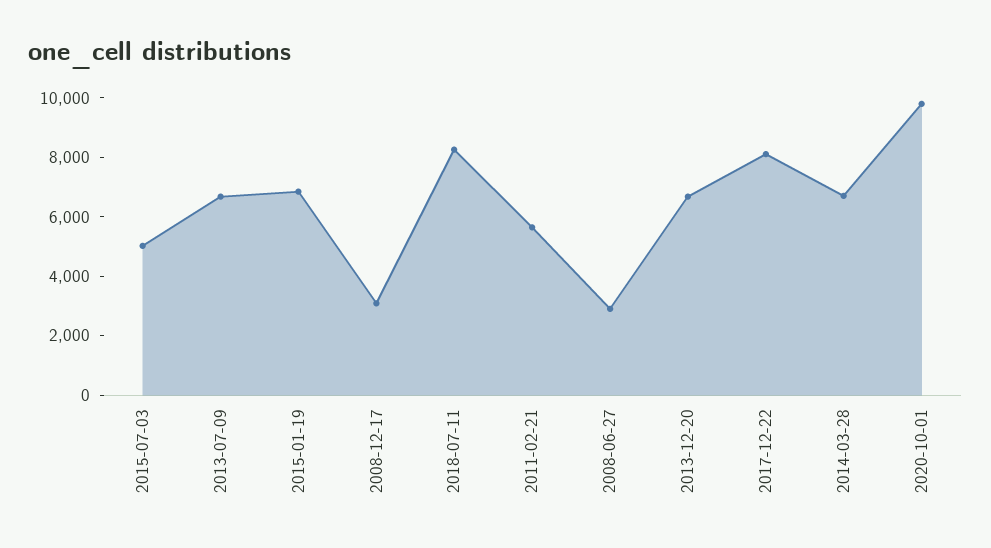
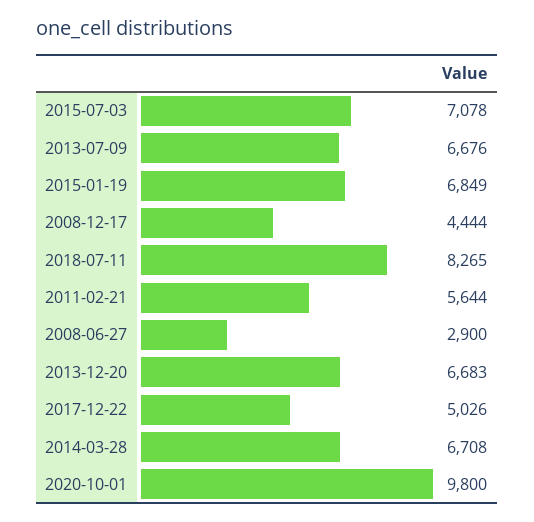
  {
-   "2015-07-03": 5000,
+   "2015-07-03": 7078,
    "2013-07-09": 6676,
    "2015-01-19": 6849,
-   "2008-12-17": 3000,
+   "2008-12-17": 4444,
    "2018-07-11": 8265,
    "2011-02-21": 5644,
    "2008-06-27": 2900,
    "2013-12-20": 6683,
-   "2017-12-22": 8000,
+   "2017-12-22": 5026,
    "2014-03-28": 6708,
    "2020-10-01": 9800
  }

